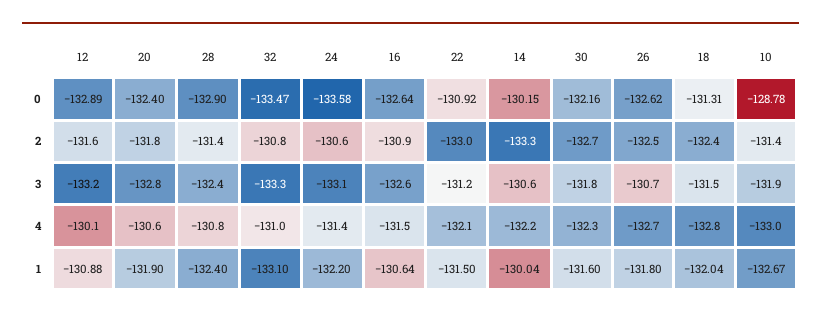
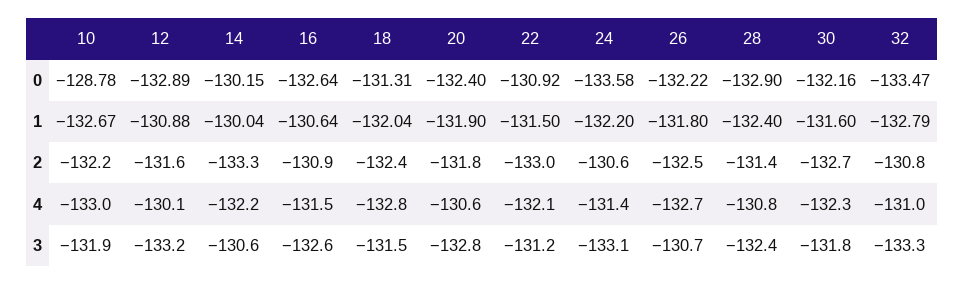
  {
    "12": {
      "0": -132.89,
      "2": -131.6,
      "3": -133.2,
      "4": -130.1,
      "1": -130.88
    },
    "20": {
      "0": -132.4,
      "2": -131.8,
      "3": -132.8,
      "4": -130.6,
      "1": -131.9
    },
    "28": {
      "0": -132.9,
      "2": -131.4,
      "3": -132.4,
      "4": -130.8,
      "1": -132.4
    },
    "32": {
      "0": -133.47,
      "2": -130.8,
      "3": -133.3,
      "4": -131,
-     "1": -133.1
+     "1": -132.79
    },
    "24": {
      "0": -133.58,
      "2": -130.6,
      "3": -133.1,
      "4": -131.4,
      "1": -132.2
    },
    "16": {
      "0": -132.64,
      "2": -130.9,
      "3": -132.6,
      "4": -131.5,
      "1": -130.64
    },
    "22": {
      "0": -130.92,
      "2": -133,
      "3": -131.2,
      "4": -132.1,
      "1": -131.5
    },
    "14": {
      "0": -130.15,
      "2": -133.3,
      "3": -130.6,
      "4": -132.2,
      "1": -130.04
    },
    "30": {
      "0": -132.16,
      "2": -132.7,
      "3": -131.8,
      "4": -132.3,
      "1": -131.6
    },
    "26": {
-     "0": -132.62,
+     "0": -132.22,
      "2": -132.5,
      "3": -130.7,
      "4": -132.7,
      "1": -131.8
    },
    "18": {
      "0": -131.31,
      "2": -132.4,
      "3": -131.5,
      "4": -132.8,
      "1": -132.04
    },
    "10": {
      "0": -128.78,
-     "2": -131.4,
+     "2": -132.2,
      "3": -131.9,
      "4": -133,
      "1": -132.67
    }
  }

